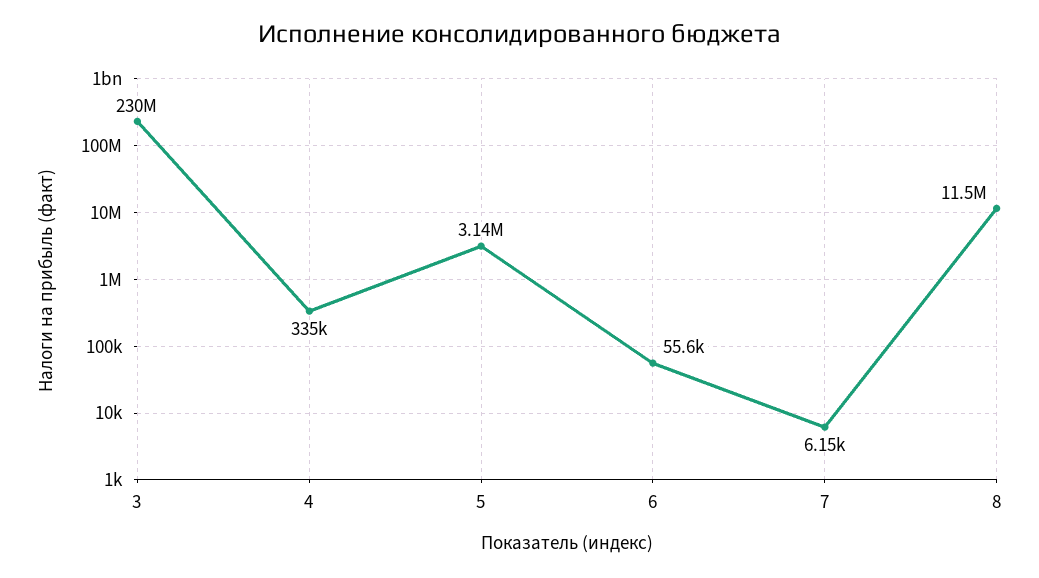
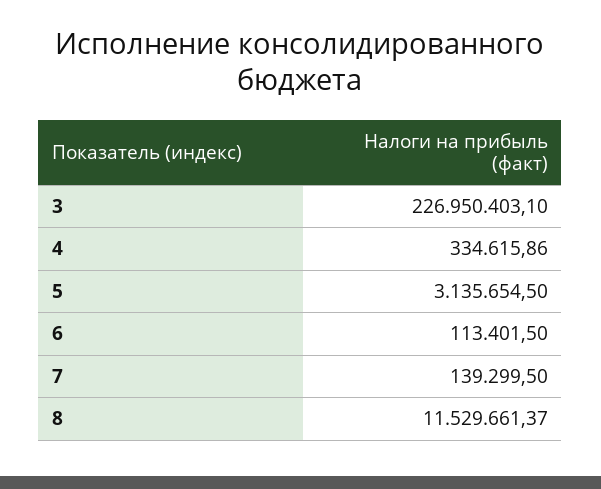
  {
-   "3": 230000000,
+   "3": 226950403.1,
    "4": 334615.86,
    "5": 3135654.5,
-   "6": 55600,
+   "6": 113401.5,
-   "7": 6150,
+   "7": 139299.5,
    "8": 11529661.37
  }

